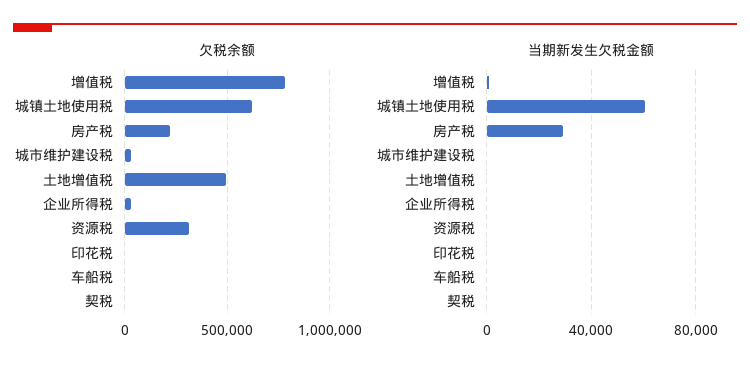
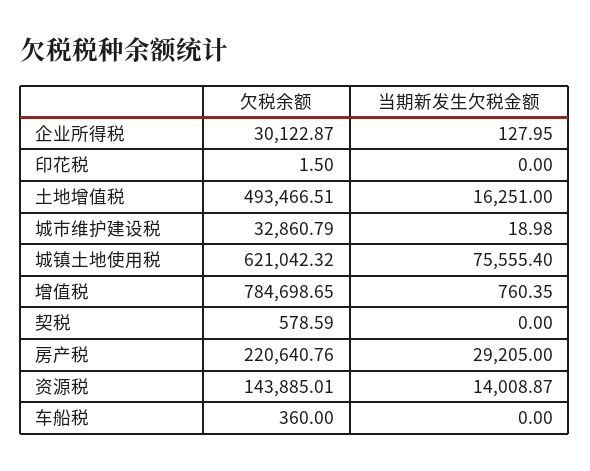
  {
    "欠税余额": {
      "增值税": 784698.65,
      "城镇土地使用税": 621042.32,
      "房产税": 220640.76,
      "城市维护建设税": 32860.79,
      "土地增值税": 493466.51,
      "企业所得税": 30122.87,
-     "资源税": 300000,
+     "资源税": 143885.01,
      "印花税": 1.5,
      "车船税": 360,
      "契税": 578.59
    },
    "当期新发生欠税金额": {
      "增值税": 760.35,
-     "城镇土地使用税": 60000,
+     "城镇土地使用税": 75555.4,
      "房产税": 29205,
      "城市维护建设税": 18.98,
-     "土地增值税": 0,
+     "土地增值税": 16251,
      "企业所得税": 127.95,
-     "资源税": 0,
+     "资源税": 14008.87,
      "印花税": 0,
      "车船税": 0,
      "契税": 0
    }
  }

